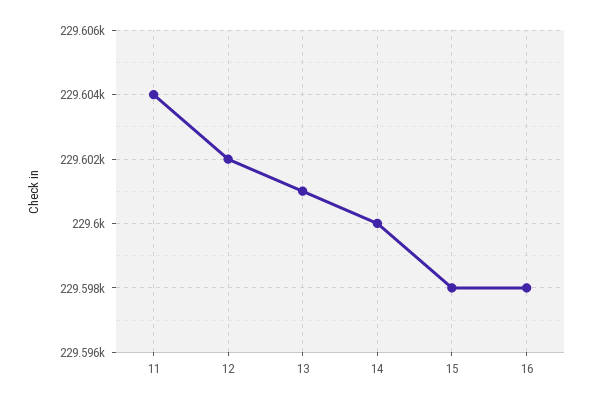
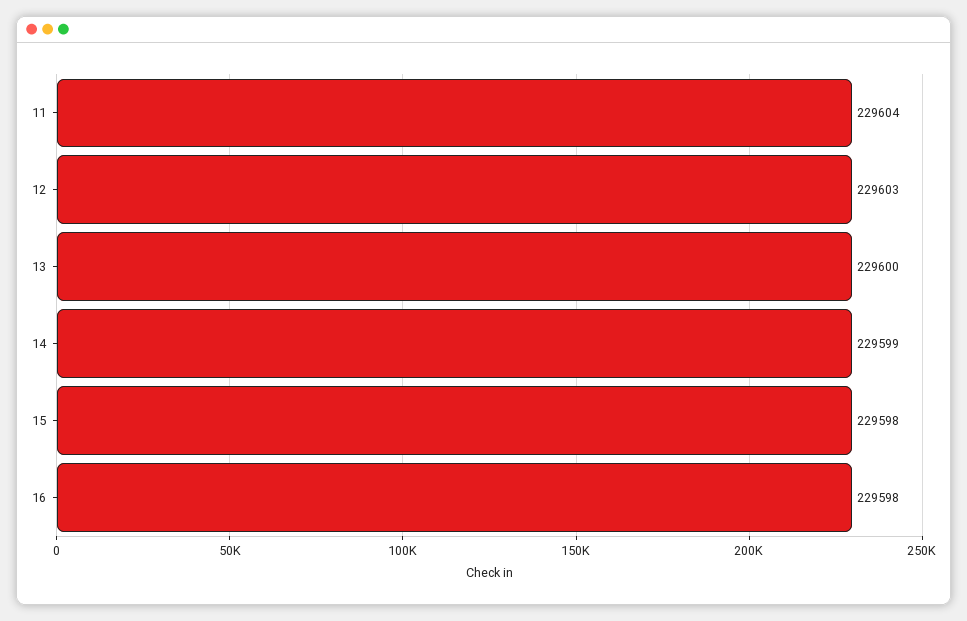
  {
    "11": 229604,
-   "12": 229602,
+   "12": 229603,
-   "13": 229601,
+   "13": 229600,
-   "14": 229600,
+   "14": 229599,
    "15": 229598,
    "16": 229598
  }

